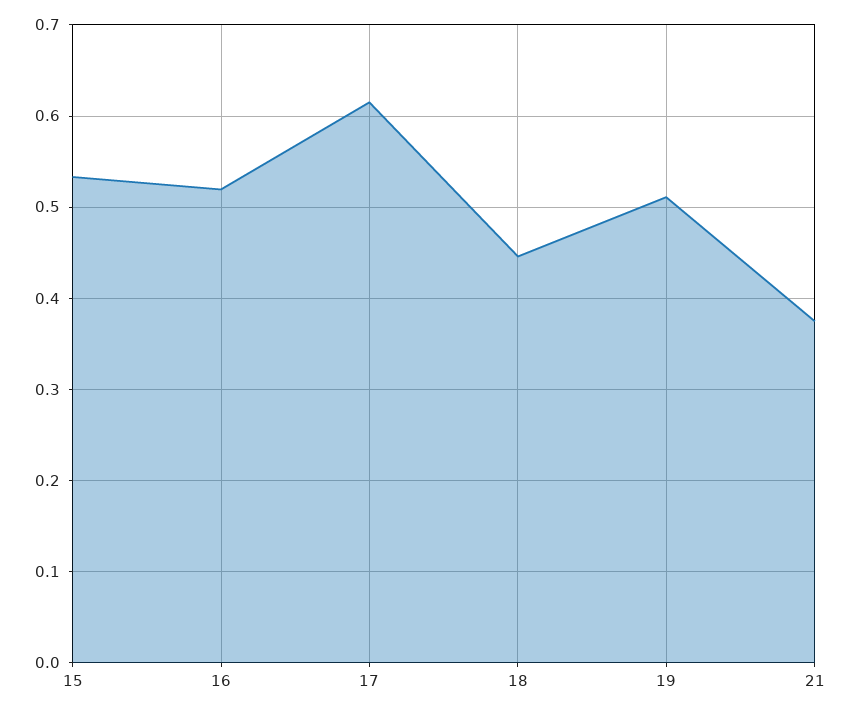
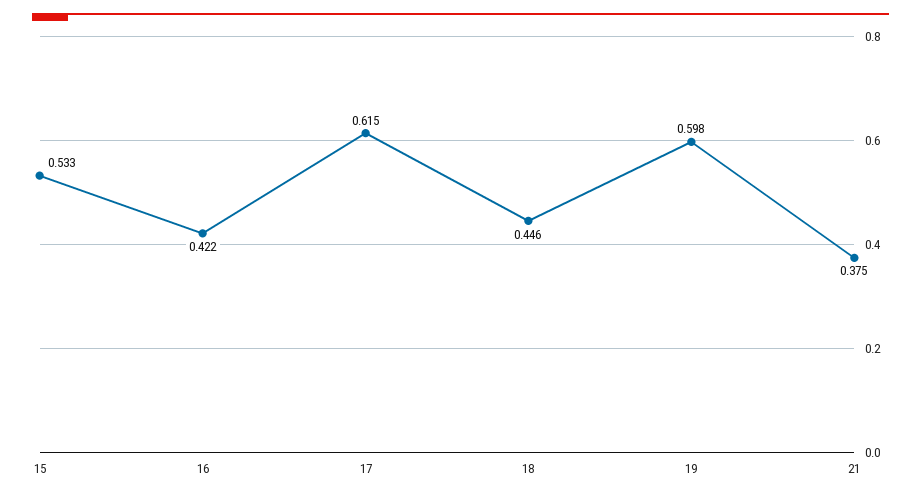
  {
    "15": 0.533,
-   "16": 0.52,
+   "16": 0.422,
    "17": 0.615,
    "18": 0.446,
-   "19": 0.51,
+   "19": 0.598,
    "21": 0.375
  }

